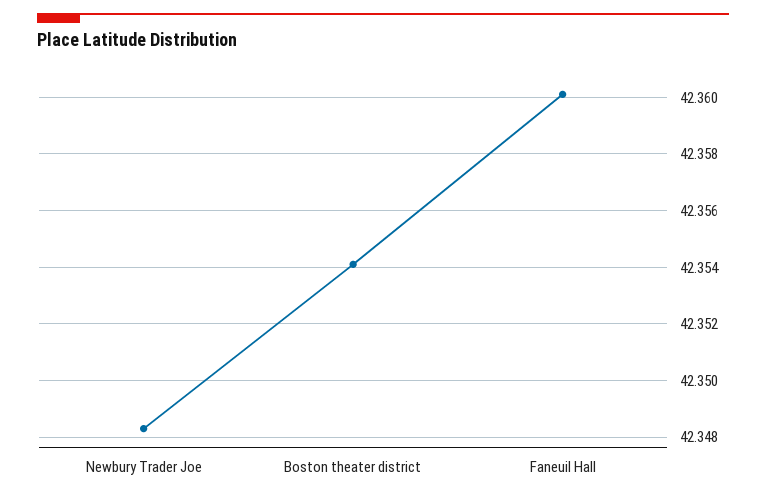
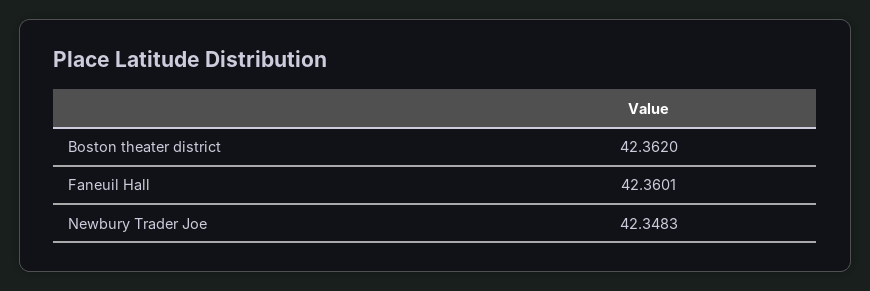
  {
    "Newbury Trader Joe": 42.3483,
-   "Boston theater district": 42.354,
+   "Boston theater district": 42.362,
    "Faneuil Hall": 42.3601
  }

